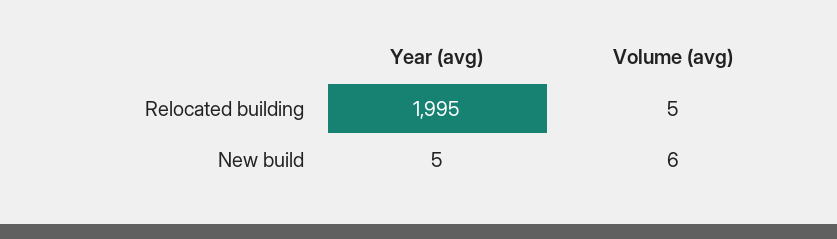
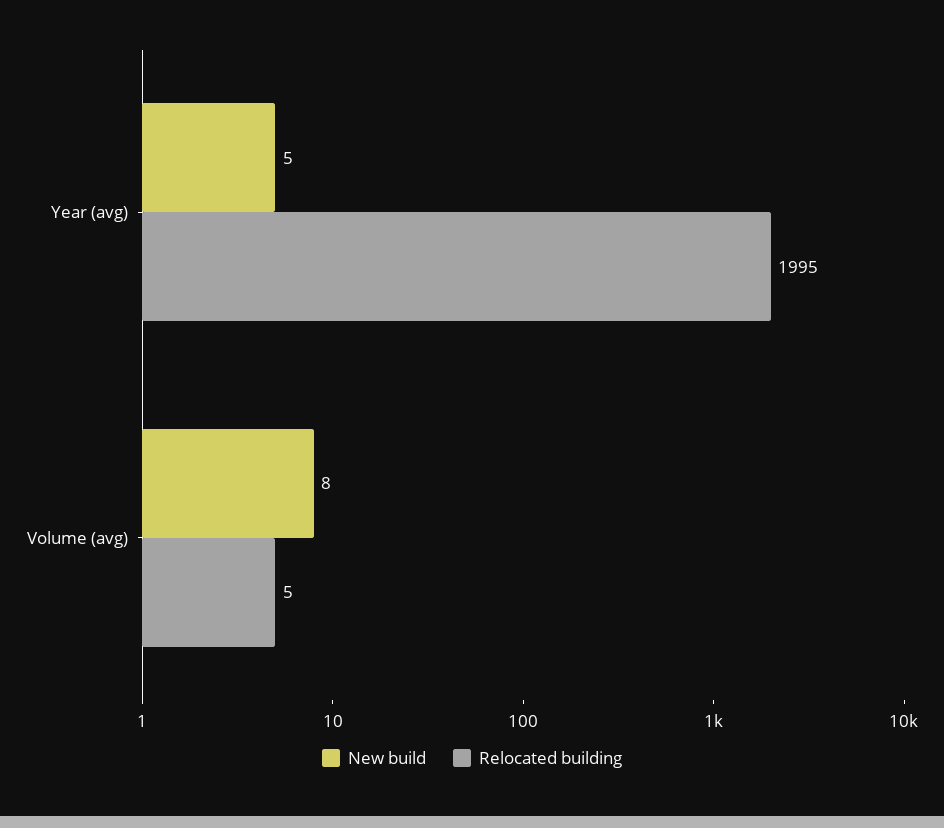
  {
    "Relocated building": {
      "Year (avg)": 1995,
      "Volume (avg)": 5
    },
    "New build": {
      "Year (avg)": 5,
-     "Volume (avg)": 6
+     "Volume (avg)": 8
    }
  }

